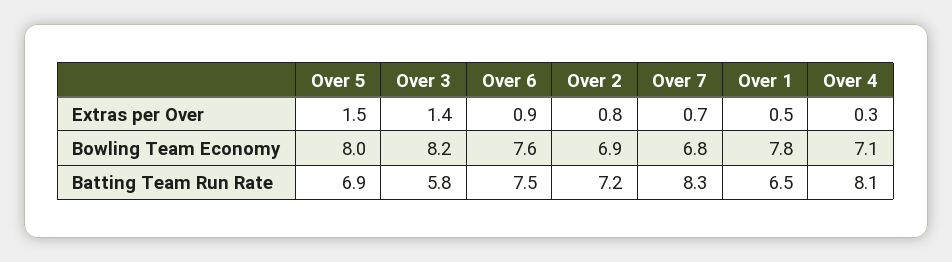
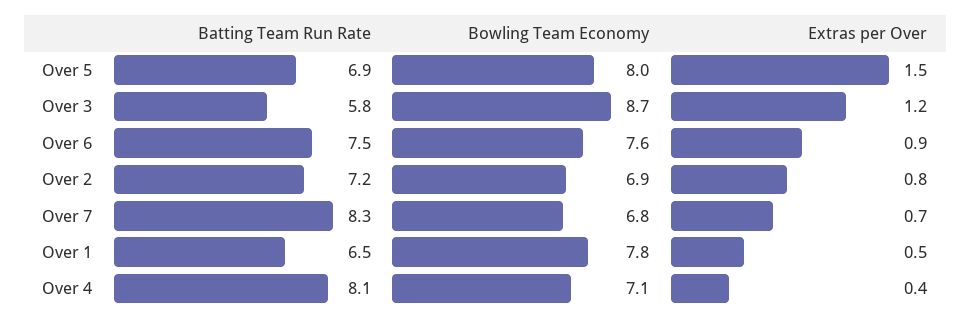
  {
    "Over 5": {
      "Extras per Over": 1.5,
      "Bowling Team Economy": 8,
      "Batting Team Run Rate": 6.9
    },
    "Over 3": {
-     "Extras per Over": 1.4,
+     "Extras per Over": 1.2,
-     "Bowling Team Economy": 8.2,
+     "Bowling Team Economy": 8.7,
      "Batting Team Run Rate": 5.8
    },
    "Over 6": {
      "Extras per Over": 0.9,
      "Bowling Team Economy": 7.6,
      "Batting Team Run Rate": 7.5
    },
    "Over 2": {
      "Extras per Over": 0.8,
      "Bowling Team Economy": 6.9,
      "Batting Team Run Rate": 7.2
    },
    "Over 7": {
      "Extras per Over": 0.7,
      "Bowling Team Economy": 6.8,
      "Batting Team Run Rate": 8.3
    },
    "Over 1": {
      "Extras per Over": 0.5,
      "Bowling Team Economy": 7.8,
      "Batting Team Run Rate": 6.5
    },
    "Over 4": {
-     "Extras per Over": 0.3,
+     "Extras per Over": 0.4,
      "Bowling Team Economy": 7.1,
      "Batting Team Run Rate": 8.1
    }
  }

